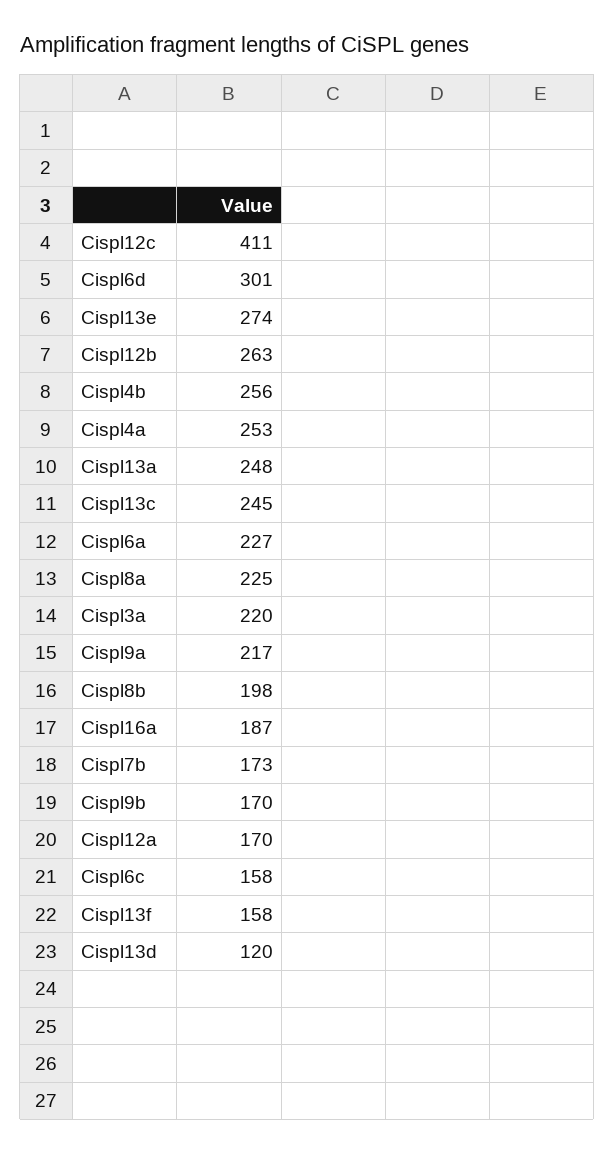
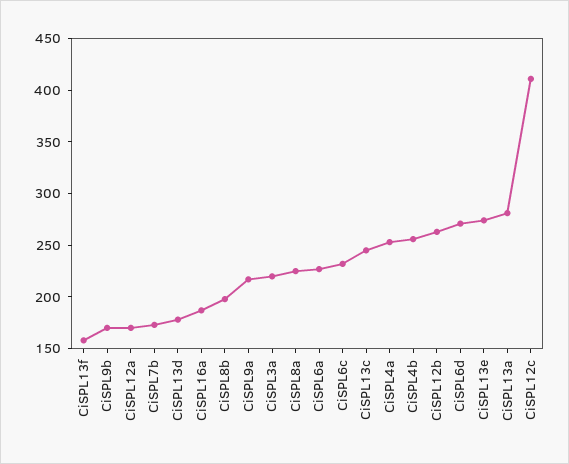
  {
    "Cispl12c": 411,
-   "Cispl6d": 301,
+   "Cispl6d": 270,
    "Cispl13e": 274,
    "Cispl12b": 263,
    "Cispl4b": 256,
    "Cispl4a": 253,
-   "Cispl13a": 248,
+   "Cispl13a": 280,
    "Cispl13c": 245,
    "Cispl6a": 227,
    "Cispl8a": 225,
    "Cispl3a": 220,
    "Cispl9a": 217,
    "Cispl8b": 198,
    "Cispl16a": 187,
    "Cispl7b": 173,
    "Cispl9b": 170,
    "Cispl12a": 170,
-   "Cispl6c": 158,
+   "Cispl6c": 230,
    "Cispl13f": 158,
-   "Cispl13d": 120
+   "Cispl13d": 180
  }

